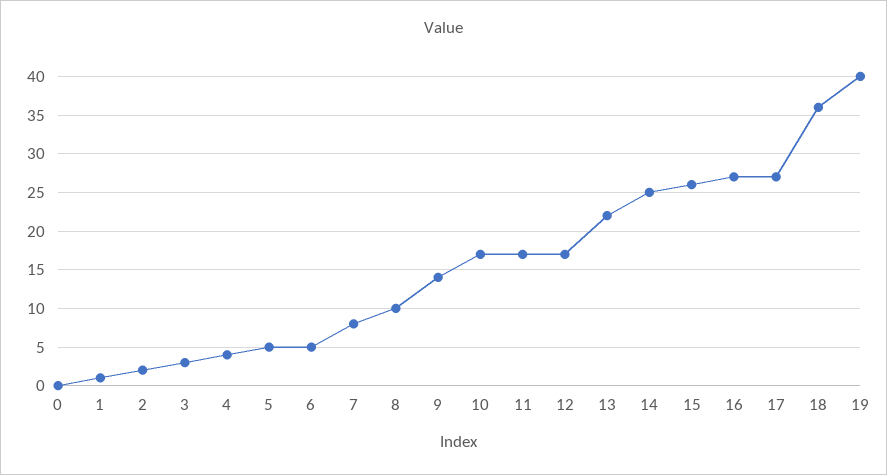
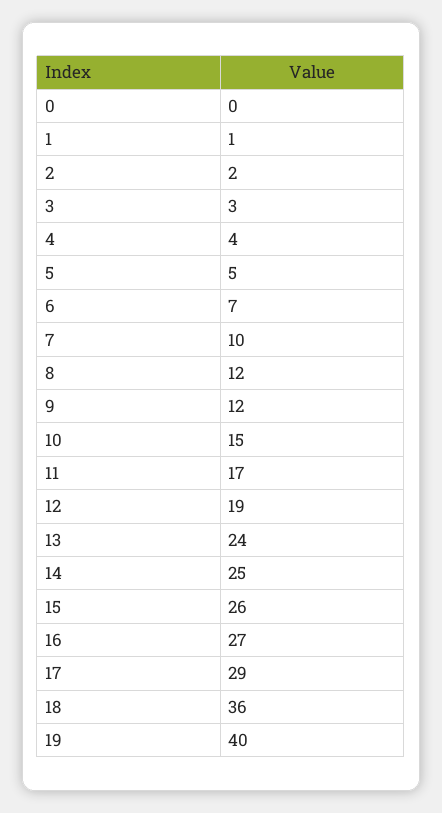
  {
    "0": 0,
    "1": 1,
    "2": 2,
    "3": 3,
    "4": 4,
    "5": 5,
-   "6": 5,
+   "6": 7,
-   "7": 8,
+   "7": 10,
-   "8": 10,
+   "8": 12,
-   "9": 14,
+   "9": 12,
-   "10": 17,
+   "10": 15,
    "11": 17,
-   "12": 17,
+   "12": 19,
-   "13": 22,
+   "13": 24,
    "14": 25,
    "15": 26,
    "16": 27,
-   "17": 27,
+   "17": 29,
    "18": 36,
    "19": 40
  }

